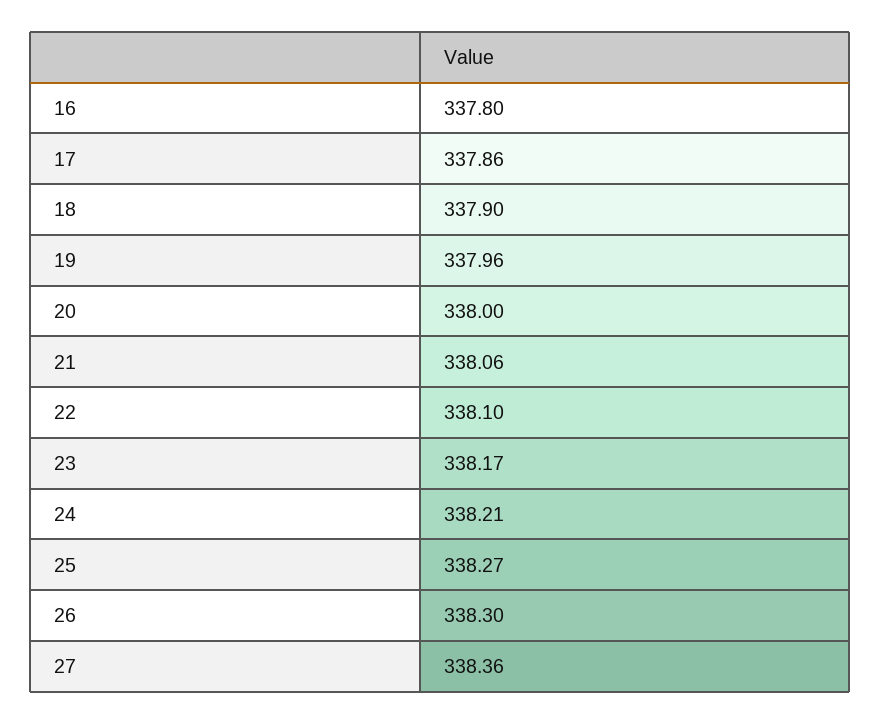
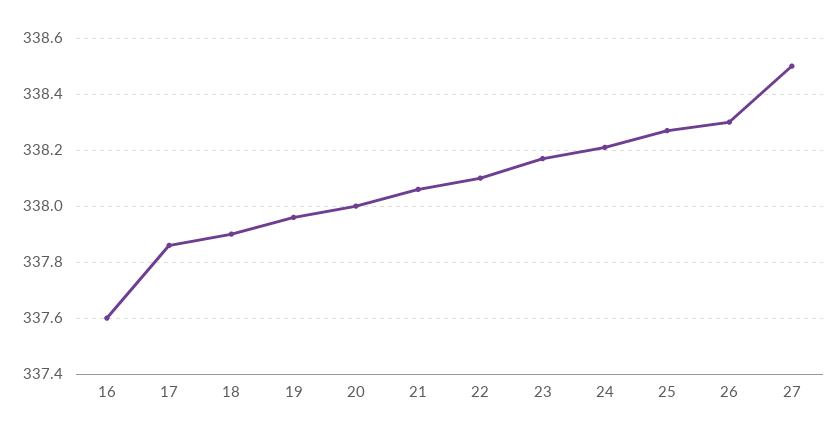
  {
-   "16": 337.8,
+   "16": 337.6,
    "17": 337.86,
    "18": 337.9,
    "19": 337.96,
    "20": 338,
    "21": 338.06,
    "22": 338.1,
    "23": 338.17,
    "24": 338.21,
    "25": 338.27,
    "26": 338.3,
-   "27": 338.36
+   "27": 338.5
  }

